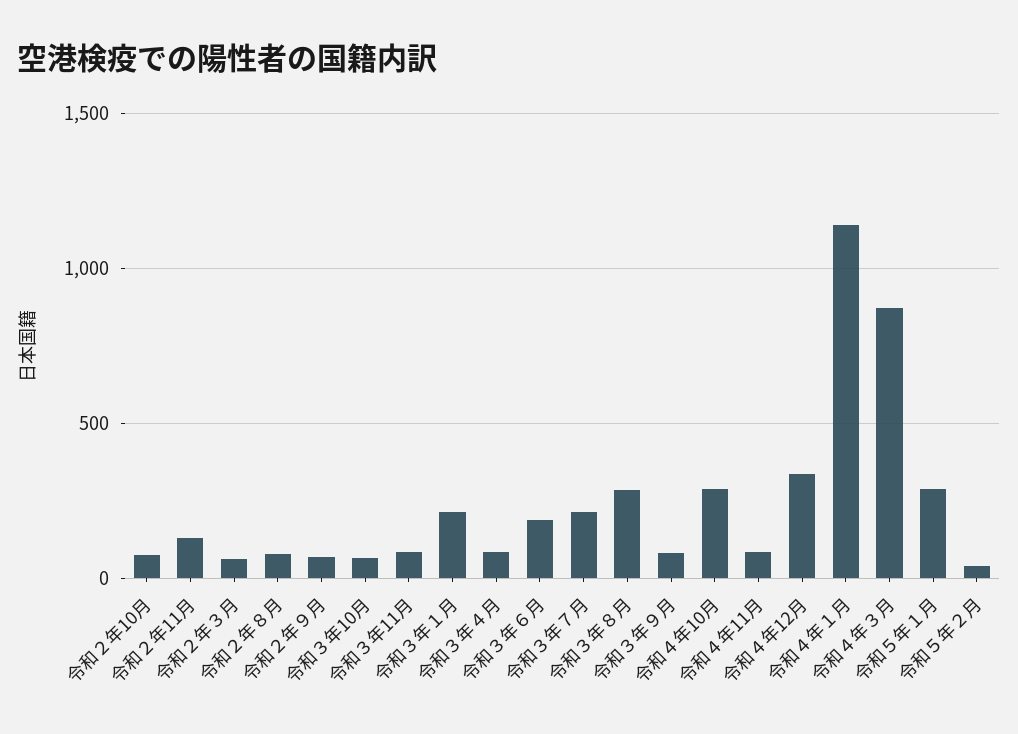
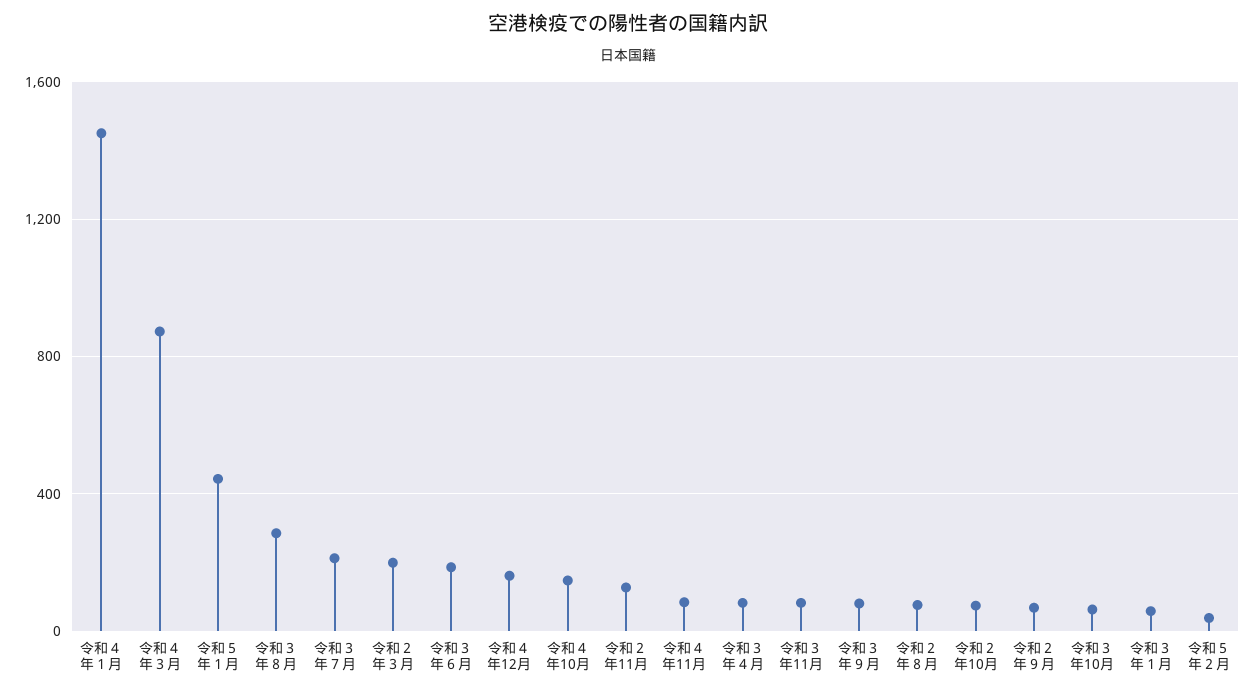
  {
    "令和２年10月": 100,
    "令和２年11月": 150,
-   "令和２年３月": 50,
+   "令和２年３月": 200,
    "令和２年８月": 100,
    "令和２年９月": 50,
    "令和３年10月": 50,
    "令和３年11月": 100,
-   "令和３年１月": 200,
+   "令和３年１月": 50,
    "令和３年４月": 100,
    "令和３年６月": 200,
    "令和３年７月": 200,
    "令和３年８月": 300,
    "令和３年９月": 100,
-   "令和４年10月": 300,
+   "令和４年10月": 150,
    "令和４年11月": 100,
-   "令和４年12月": 350,
+   "令和４年12月": 150,
-   "令和４年１月": 1150,
+   "令和４年１月": 1450,
    "令和４年３月": 850,
-   "令和５年１月": 300,
+   "令和５年１月": 450,
    "令和５年２月": 50
  }

